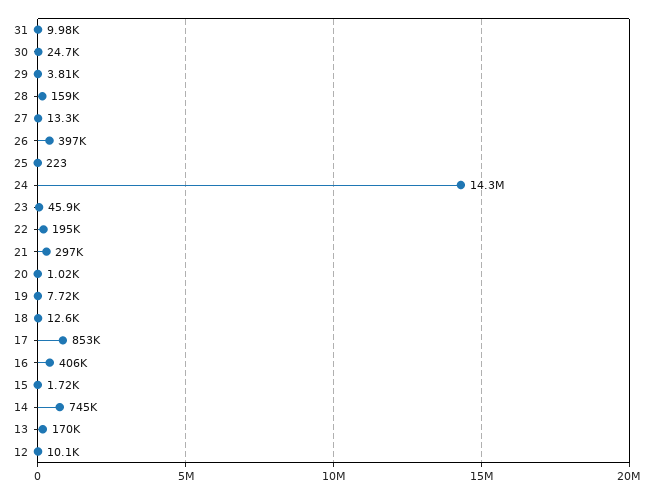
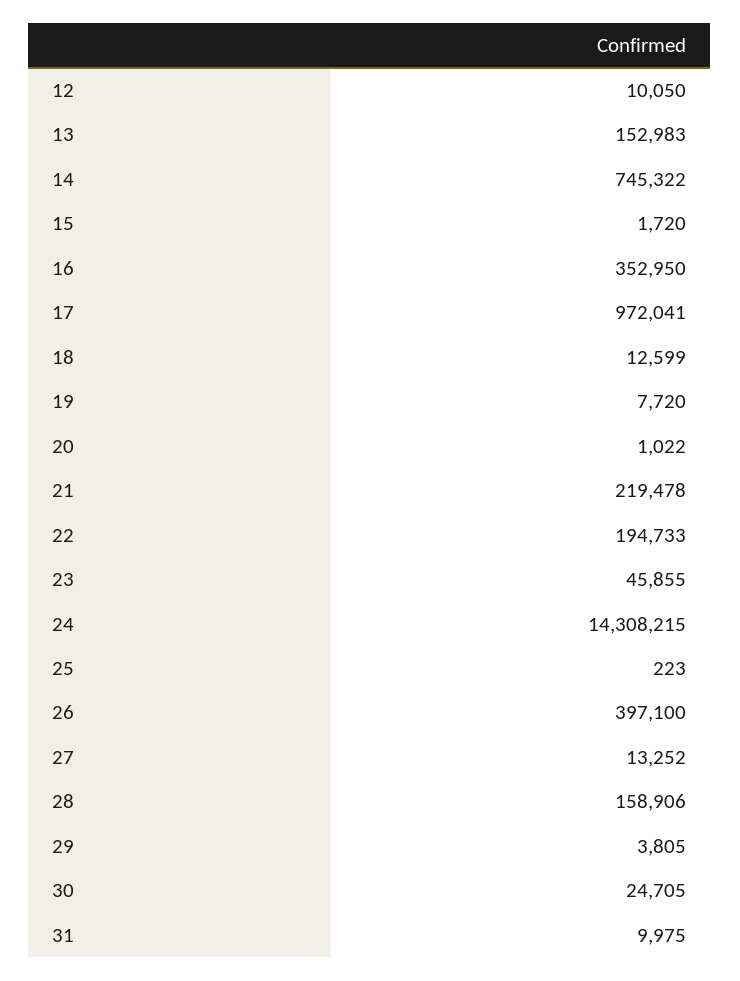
  {
    "31": 9975,
    "30": 24705,
    "29": 3805,
    "28": 158906,
    "27": 13252,
    "26": 397100,
    "25": 223,
    "24": 14308215,
    "23": 45855,
    "22": 194733,
-   "21": 297000,
+   "21": 219478,
    "20": 1022,
    "19": 7720,
    "18": 12599,
-   "17": 853000,
+   "17": 972041,
-   "16": 406000,
+   "16": 352950,
    "15": 1720,
    "14": 745322,
-   "13": 170000,
+   "13": 152983,
    "12": 10050
  }

